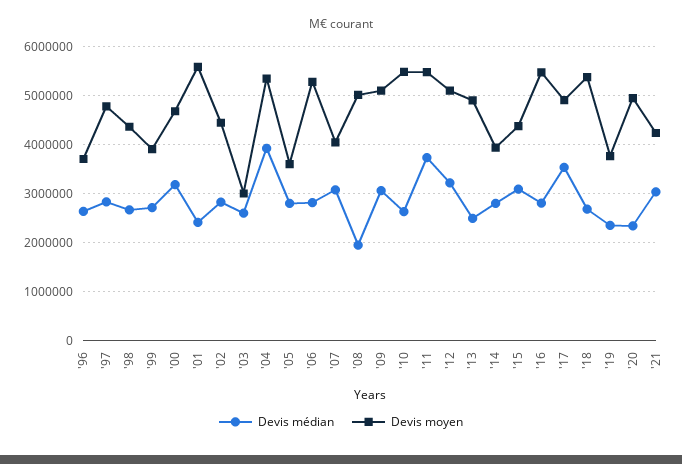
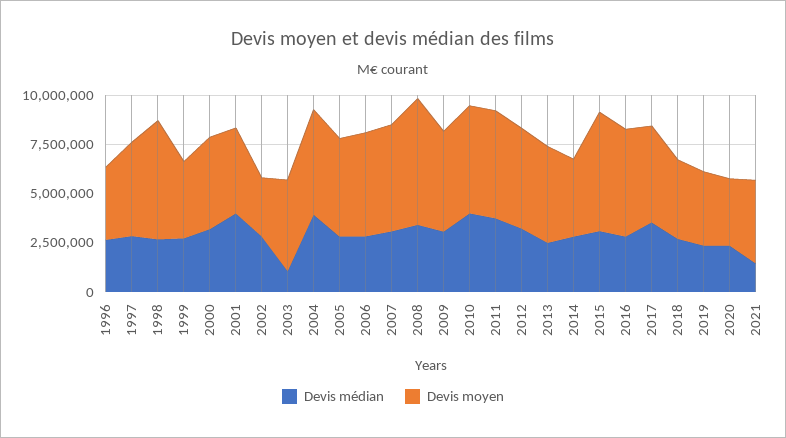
  {
    "Devis médian": {
      "'96": 2600000,
      "'97": 2800000,
      "'98": 2600000,
      "'99": 2800000,
      "'00": 3200000,
-     "'01": 2400000,
+     "'01": 4000000,
      "'02": 2800000,
-     "'03": 2600000,
+     "'03": 1000000,
      "'04": 4000000,
      "'05": 2800000,
      "'06": 2800000,
      "'07": 3000000,
-     "'08": 2000000,
+     "'08": 3500000,
      "'09": 3000000,
-     "'10": 2600000,
+     "'10": 4000000,
      "'11": 3800000,
      "'12": 3200000,
      "'13": 2400000,
      "'14": 2800000,
      "'15": 3000000,
      "'16": 2800000,
      "'17": 3600000,
      "'18": 2600000,
      "'19": 2400000,
      "'20": 2400000,
-     "'21": 3000000
+     "'21": 1500000
    },
    "Devis moyen": {
      "'96": 3800000,
      "'97": 4800000,
-     "'98": 4400000,
+     "'98": 6000000,
      "'99": 4000000,
      "'00": 4600000,
-     "'01": 5600000,
+     "'01": 4500000,
-     "'02": 4400000,
+     "'02": 3000000,
-     "'03": 3000000,
+     "'03": 4500000,
      "'04": 5400000,
-     "'05": 3600000,
+     "'05": 5000000,
      "'06": 5200000,
-     "'07": 4000000,
+     "'07": 5500000,
-     "'08": 5000000,
+     "'08": 6500000,
      "'09": 5000000,
      "'10": 5400000,
      "'11": 5400000,
      "'12": 5000000,
      "'13": 5000000,
      "'14": 4000000,
-     "'15": 4400000,
+     "'15": 6000000,
      "'16": 5400000,
      "'17": 5000000,
-     "'18": 5400000,
+     "'18": 4000000,
      "'19": 3800000,
-     "'20": 5000000,
+     "'20": 3500000,
      "'21": 4200000
    }
  }

